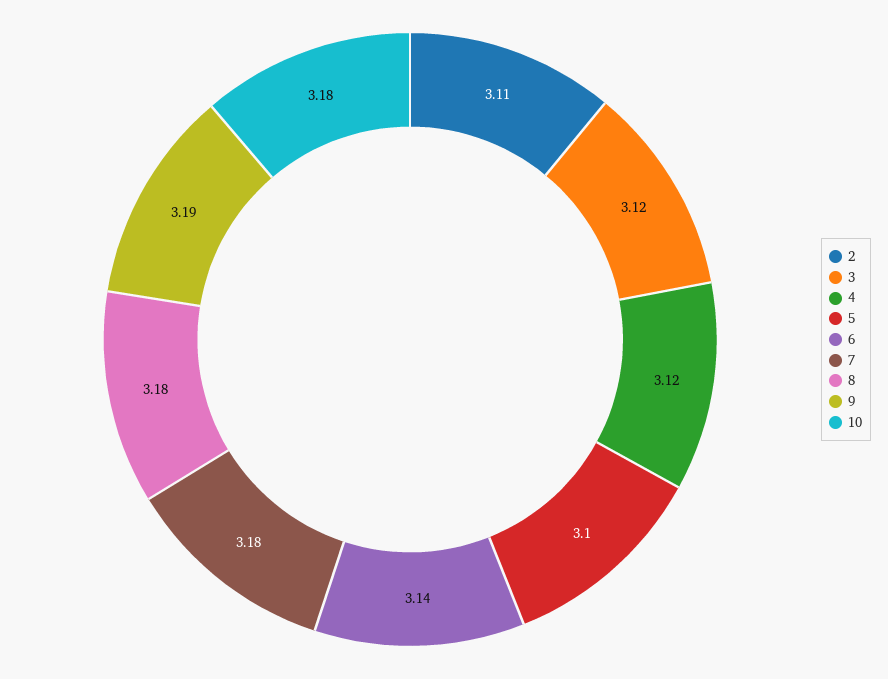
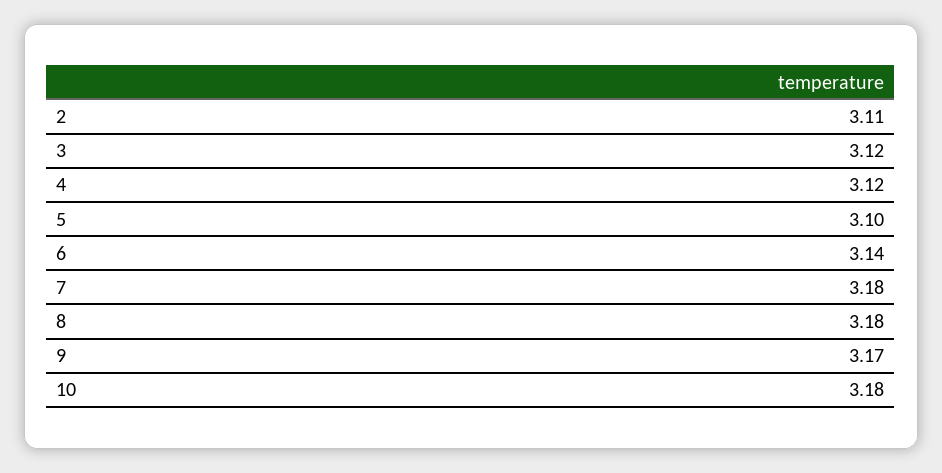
  {
    "2": 3.11,
    "3": 3.12,
    "4": 3.12,
    "5": 3.1,
    "6": 3.14,
    "7": 3.18,
    "8": 3.18,
-   "9": 3.19,
+   "9": 3.17,
    "10": 3.18
  }

